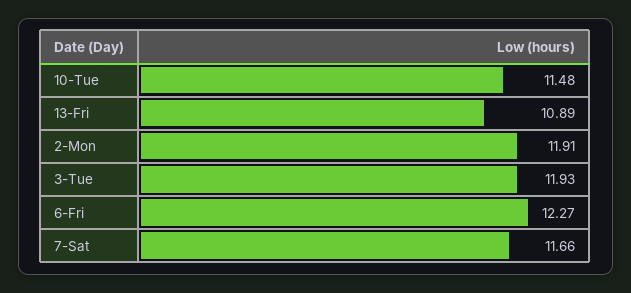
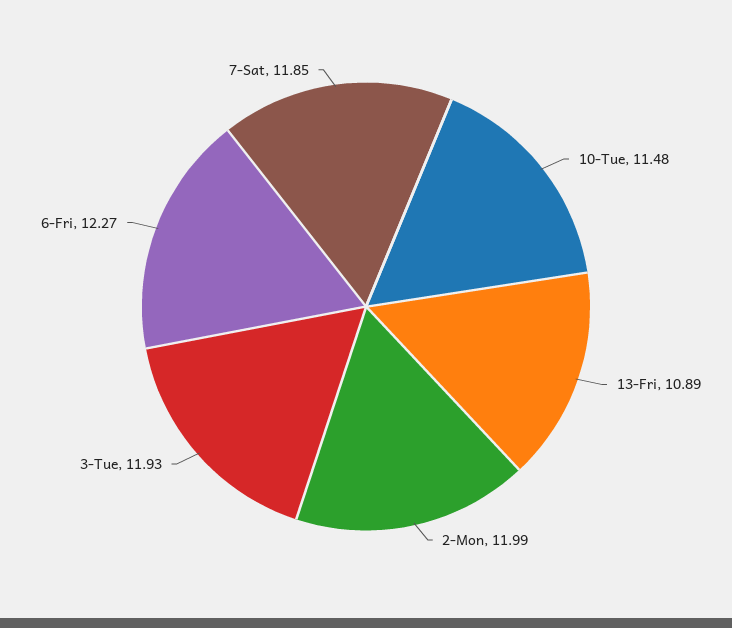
  {
    "10-Tue": 11.48,
    "13-Fri": 10.89,
-   "2-Mon": 11.91,
+   "2-Mon": 11.99,
    "3-Tue": 11.93,
    "6-Fri": 12.27,
-   "7-Sat": 11.66
+   "7-Sat": 11.85
  }

